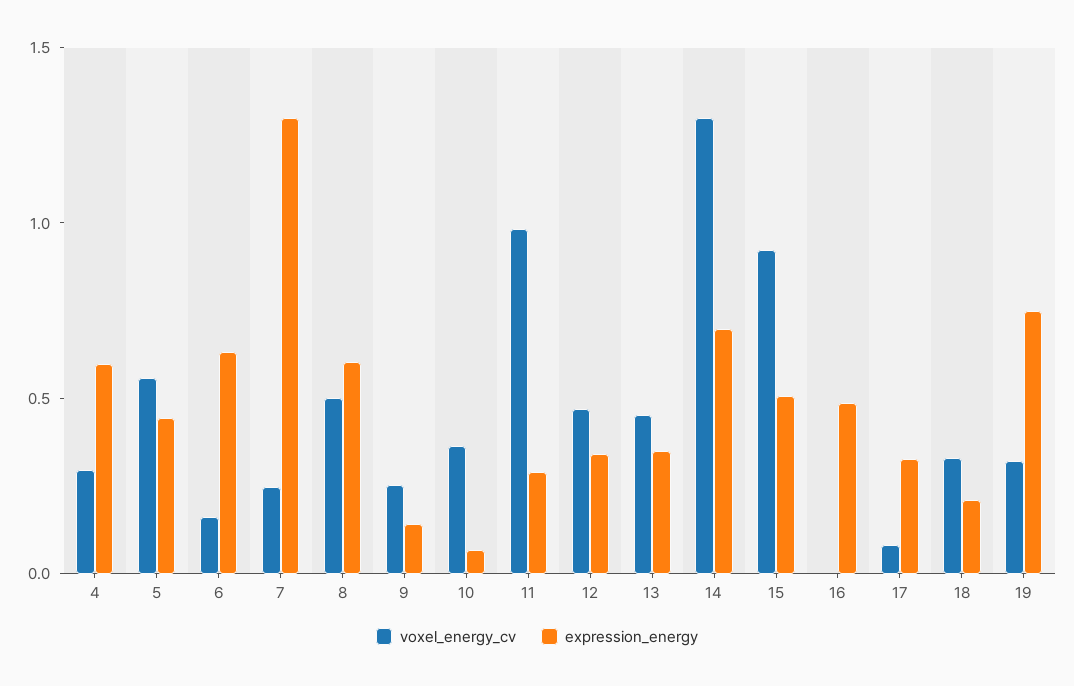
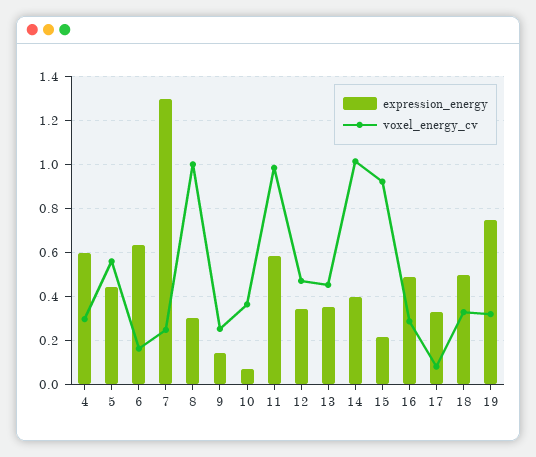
  {
    "voxel_energy_cv": {
      "4": 0.3,
      "5": 0.55,
      "6": 0.15,
      "7": 0.25,
-     "8": 0.5,
+     "8": 1,
      "9": 0.25,
      "10": 0.35,
      "11": 1,
      "12": 0.45,
      "13": 0.45,
-     "14": 1.3,
+     "14": 1,
      "15": 0.9,
-     "16": 0,
+     "16": 0.3,
      "17": 0.1,
      "18": 0.35,
      "19": 0.3
    },
    "expression_energy": {
      "4": 0.6,
      "5": 0.45,
      "6": 0.65,
      "7": 1.3,
-     "8": 0.6,
+     "8": 0.3,
      "9": 0.15,
      "10": 0.05,
-     "11": 0.3,
+     "11": 0.6,
      "12": 0.35,
      "13": 0.35,
-     "14": 0.7,
+     "14": 0.4,
-     "15": 0.5,
+     "15": 0.2,
      "16": 0.5,
      "17": 0.35,
-     "18": 0.2,
+     "18": 0.5,
      "19": 0.75
    }
  }

